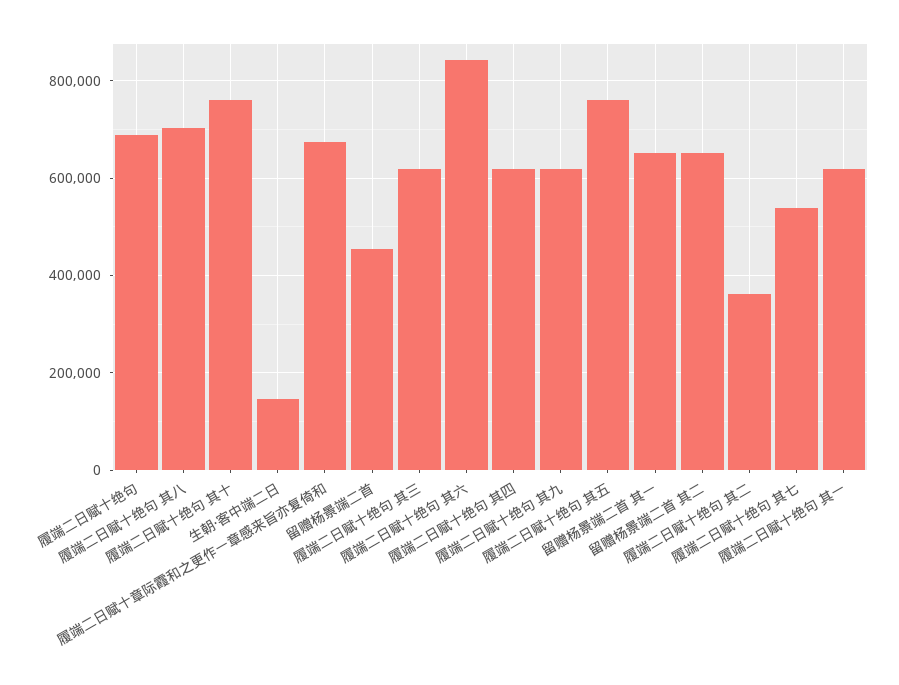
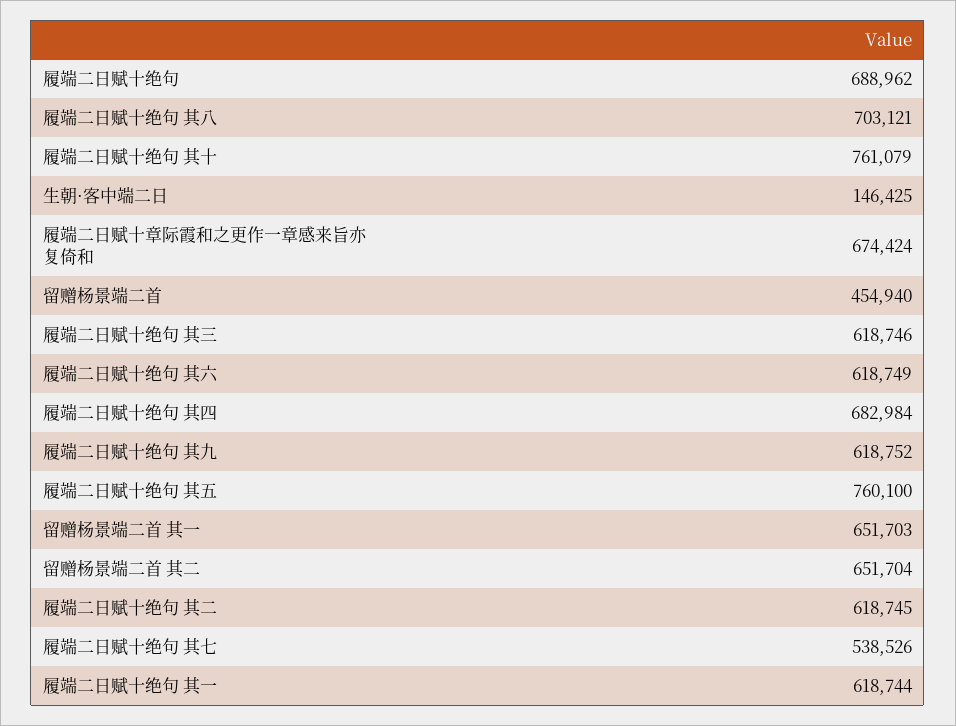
  {
    "履端二日赋十绝句": 688962,
    "履端二日赋十绝句 其八": 703121,
    "履端二日赋十绝句 其十": 761079,
    "生朝·客中端二日": 146425,
    "履端二日赋十章际霞和之更作一章感来旨亦复倚和": 674424,
    "留赠杨景端二首": 454940,
    "履端二日赋十绝句 其三": 618746,
-   "履端二日赋十绝句 其六": 840000,
+   "履端二日赋十绝句 其六": 618749,
-   "履端二日赋十绝句 其四": 620000,
+   "履端二日赋十绝句 其四": 682984,
    "履端二日赋十绝句 其九": 618752,
    "履端二日赋十绝句 其五": 760100,
    "留赠杨景端二首 其一": 651703,
    "留赠杨景端二首 其二": 651704,
-   "履端二日赋十绝句 其二": 360000,
+   "履端二日赋十绝句 其二": 618745,
    "履端二日赋十绝句 其七": 538526,
    "履端二日赋十绝句 其一": 618744
  }

